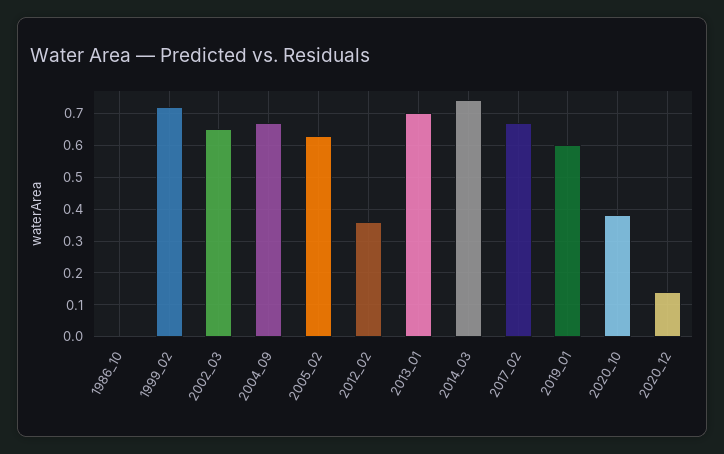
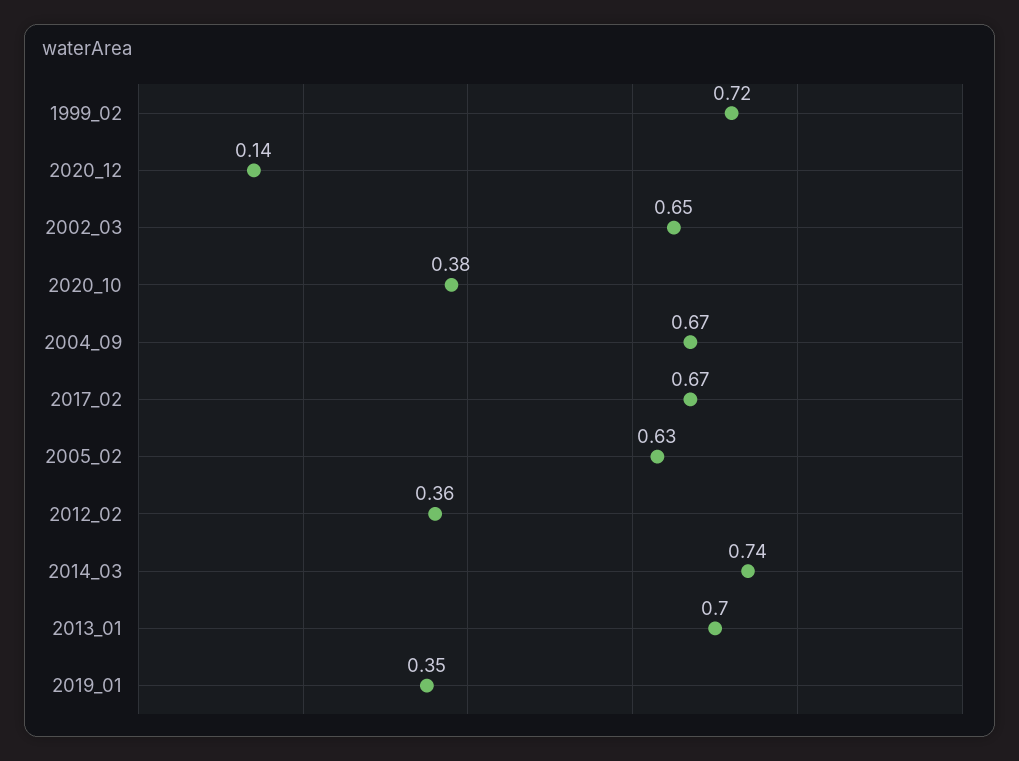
  {
-   "1986_10": 0,
    "1999_02": 0.72,
    "2002_03": 0.65,
    "2004_09": 0.67,
    "2005_02": 0.63,
    "2012_02": 0.36,
    "2013_01": 0.7,
    "2014_03": 0.74,
    "2017_02": 0.67,
-   "2019_01": 0.6,
+   "2019_01": 0.35,
    "2020_10": 0.38,
    "2020_12": 0.14
  }

